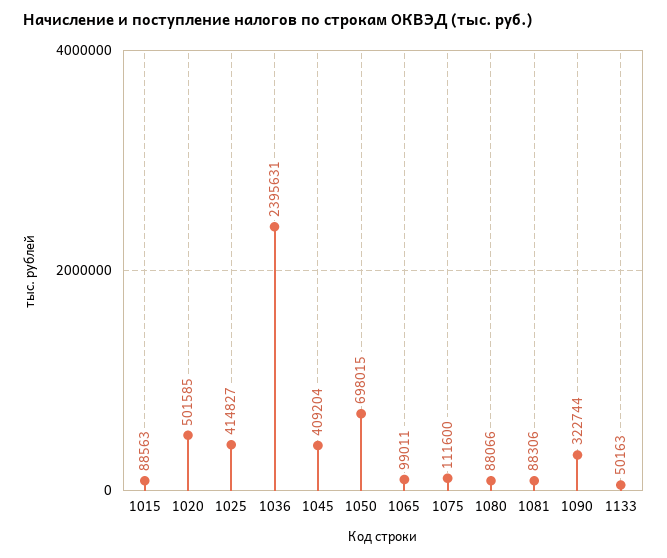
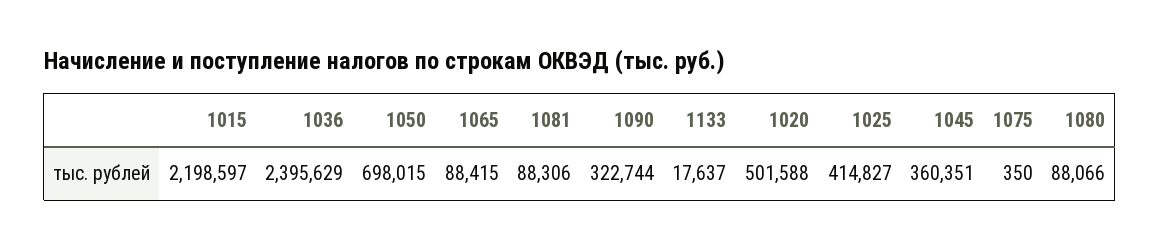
  {
-   "1015": 88563,
+   "1015": 2198597,
-   "1020": 501585,
+   "1020": 501588,
    "1025": 414827,
-   "1036": 2395631,
+   "1036": 2395629,
-   "1045": 409204,
+   "1045": 360351,
    "1050": 698015,
-   "1065": 99011,
+   "1065": 88415,
-   "1075": 111600,
+   "1075": 350,
    "1080": 88066,
    "1081": 88306,
    "1090": 322744,
-   "1133": 50163
+   "1133": 17637
  }

